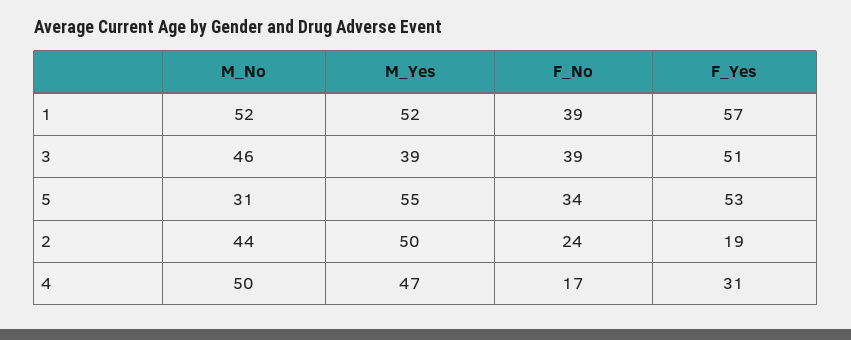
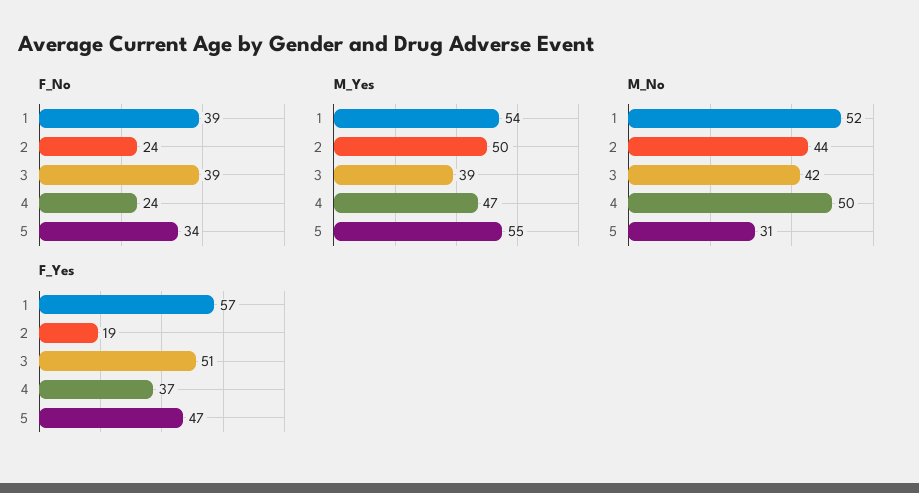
  {
    "M_No": {
      "1": 52,
-     "3": 46,
+     "3": 42,
      "5": 31,
      "2": 44,
      "4": 50
    },
    "M_Yes": {
-     "1": 52,
+     "1": 54,
      "3": 39,
      "5": 55,
      "2": 50,
      "4": 47
    },
    "F_No": {
      "1": 39,
      "3": 39,
      "5": 34,
      "2": 24,
-     "4": 17
+     "4": 24
    },
    "F_Yes": {
      "1": 57,
      "3": 51,
-     "5": 53,
+     "5": 47,
      "2": 19,
-     "4": 31
+     "4": 37
    }
  }

